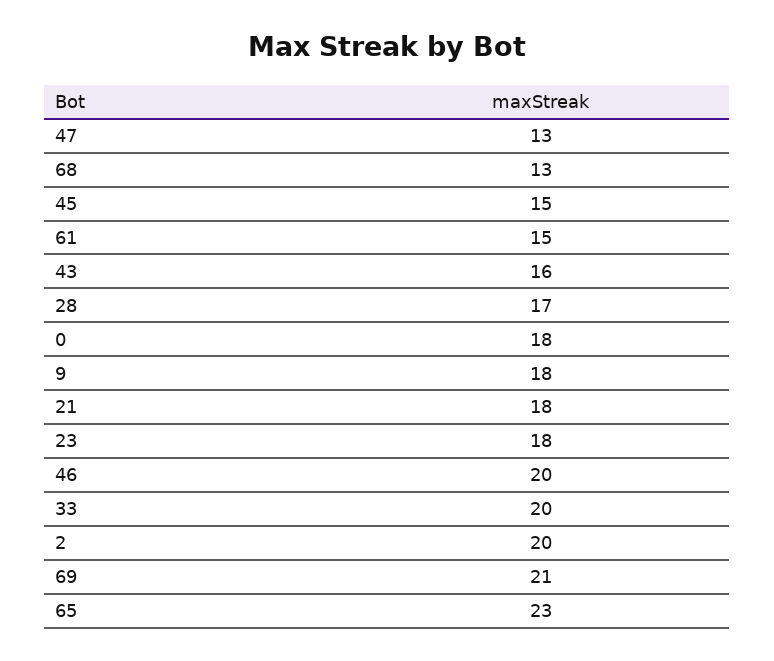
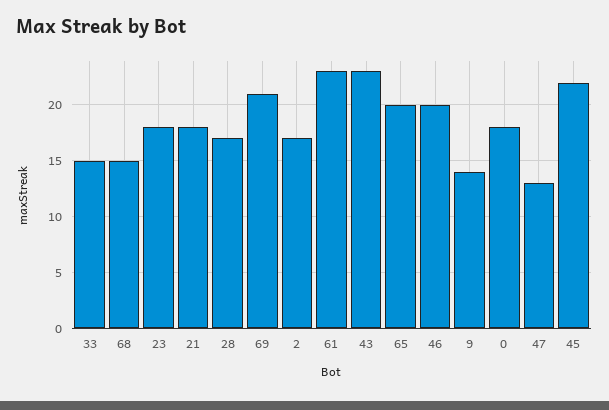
  {
    "47": 13,
-   "68": 13,
+   "68": 15,
-   "45": 15,
+   "45": 22,
-   "61": 15,
+   "61": 23,
-   "43": 16,
+   "43": 23,
    "28": 17,
    "0": 18,
-   "9": 18,
+   "9": 14,
    "21": 18,
    "23": 18,
    "46": 20,
-   "33": 20,
+   "33": 15,
-   "2": 20,
+   "2": 17,
    "69": 21,
-   "65": 23
+   "65": 20
  }

